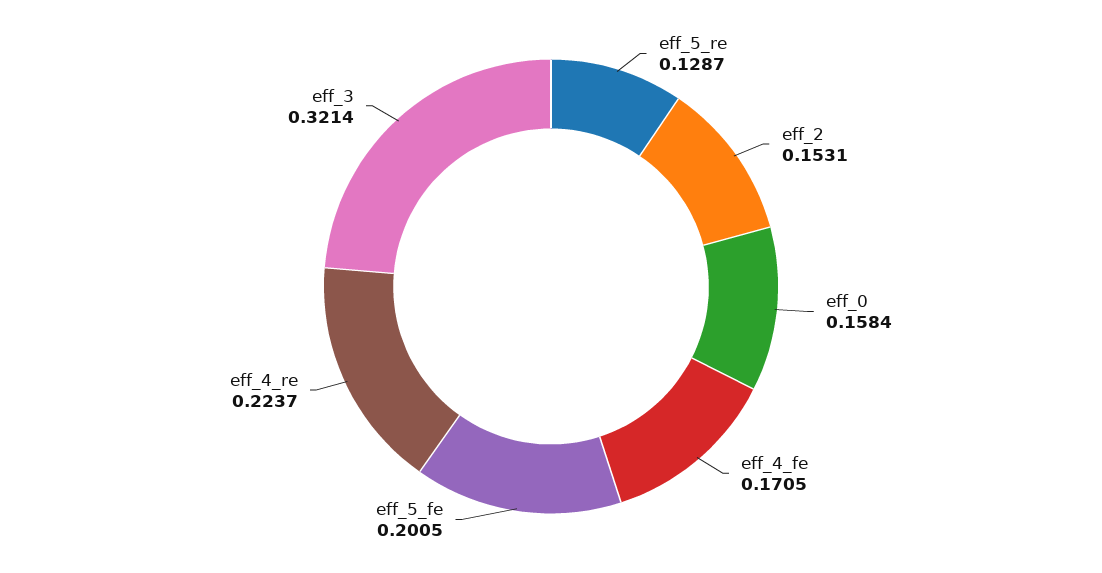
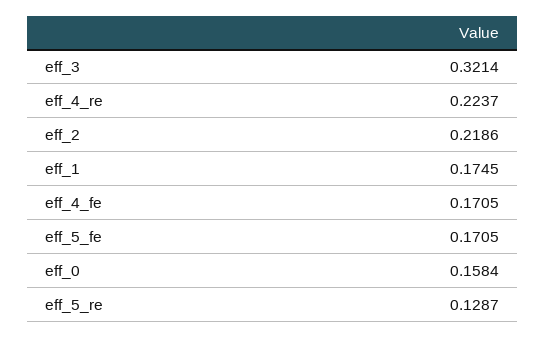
  {
    "eff_5_re": 0.1287,
-   "eff_2": 0.1531,
+   "eff_2": 0.2186,
    "eff_0": 0.1584,
    "eff_4_fe": 0.1705,
-   "eff_5_fe": 0.2005,
+   "eff_5_fe": 0.1705,
    "eff_4_re": 0.2237,
-   "eff_3": 0.3214
+   "eff_3": 0.3214,
+   "eff_1": 0.1745
  }

